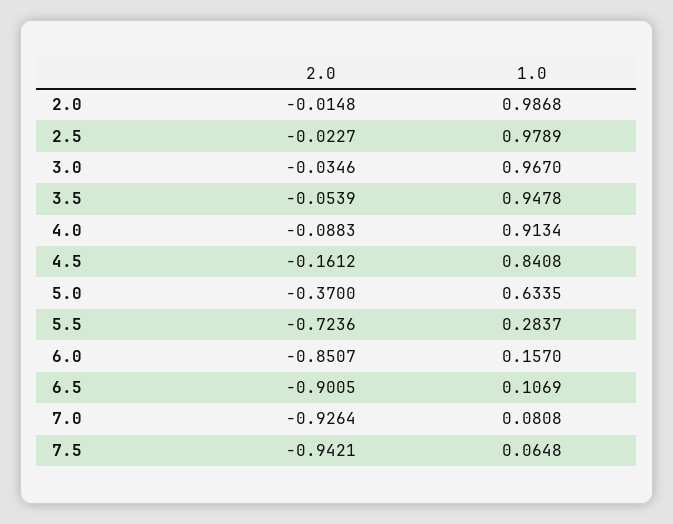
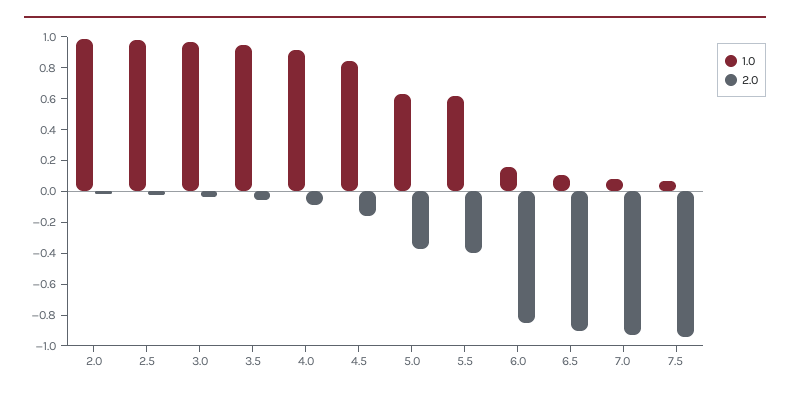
  {
    "2.0": {
      "2.0": -0.0148,
      "2.5": -0.0227,
      "3.0": -0.0346,
      "3.5": -0.0539,
      "4.0": -0.0883,
      "4.5": -0.1612,
      "5.0": -0.37,
-     "5.5": -0.7236,
+     "5.5": -0.4,
      "6.0": -0.8507,
      "6.5": -0.9005,
      "7.0": -0.9264,
      "7.5": -0.9421
    },
    "1.0": {
      "2.0": 0.9868,
      "2.5": 0.9789,
      "3.0": 0.967,
      "3.5": 0.9478,
      "4.0": 0.9134,
      "4.5": 0.8408,
      "5.0": 0.6335,
-     "5.5": 0.2837,
+     "5.5": 0.6,
      "6.0": 0.157,
      "6.5": 0.1069,
      "7.0": 0.0808,
      "7.5": 0.0648
    }
  }

